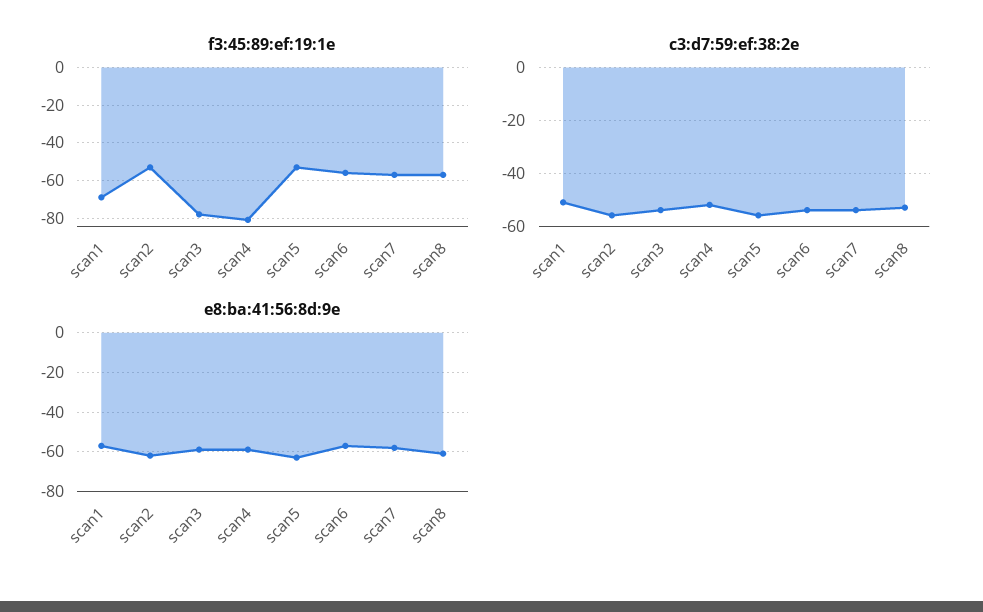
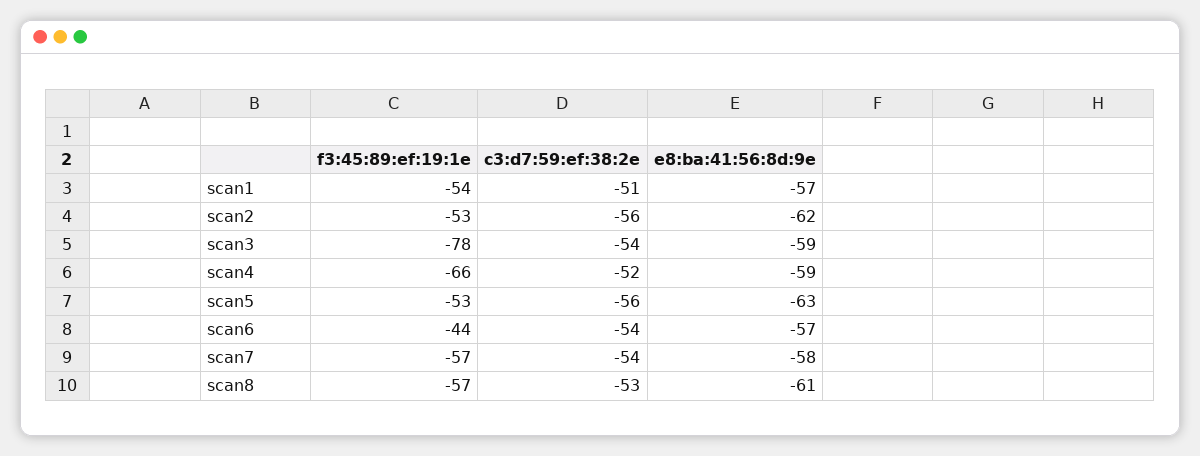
  {
    "f3:45:89:ef:19:1e": {
-     "scan1": -70,
+     "scan1": -54,
      "scan2": -53,
      "scan3": -78,
-     "scan4": -80,
+     "scan4": -66,
      "scan5": -53,
-     "scan6": -55,
+     "scan6": -44,
      "scan7": -57,
      "scan8": -57
    },
    "c3:d7:59:ef:38:2e": {
      "scan1": -51,
      "scan2": -56,
      "scan3": -54,
      "scan4": -52,
      "scan5": -56,
      "scan6": -54,
      "scan7": -54,
      "scan8": -53
    },
    "e8:ba:41:56:8d:9e": {
      "scan1": -57,
      "scan2": -62,
      "scan3": -59,
      "scan4": -59,
      "scan5": -63,
      "scan6": -57,
      "scan7": -58,
      "scan8": -61
    }
  }

